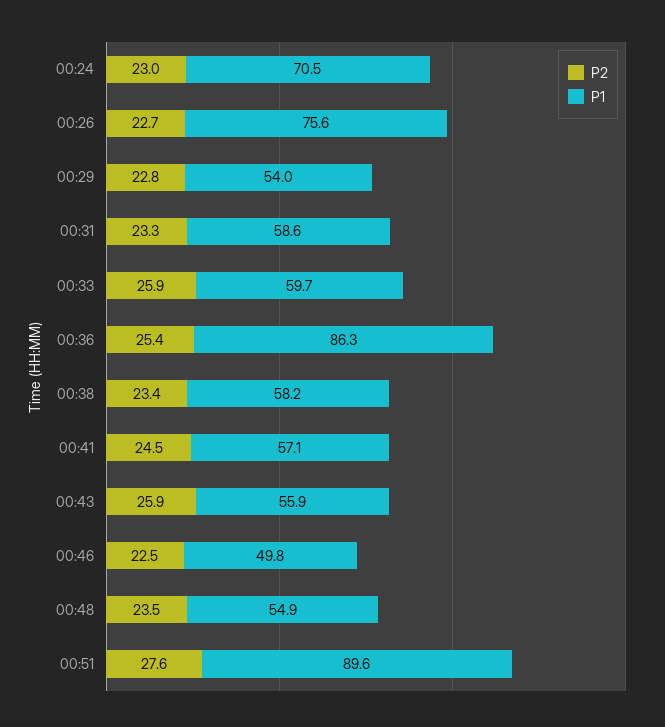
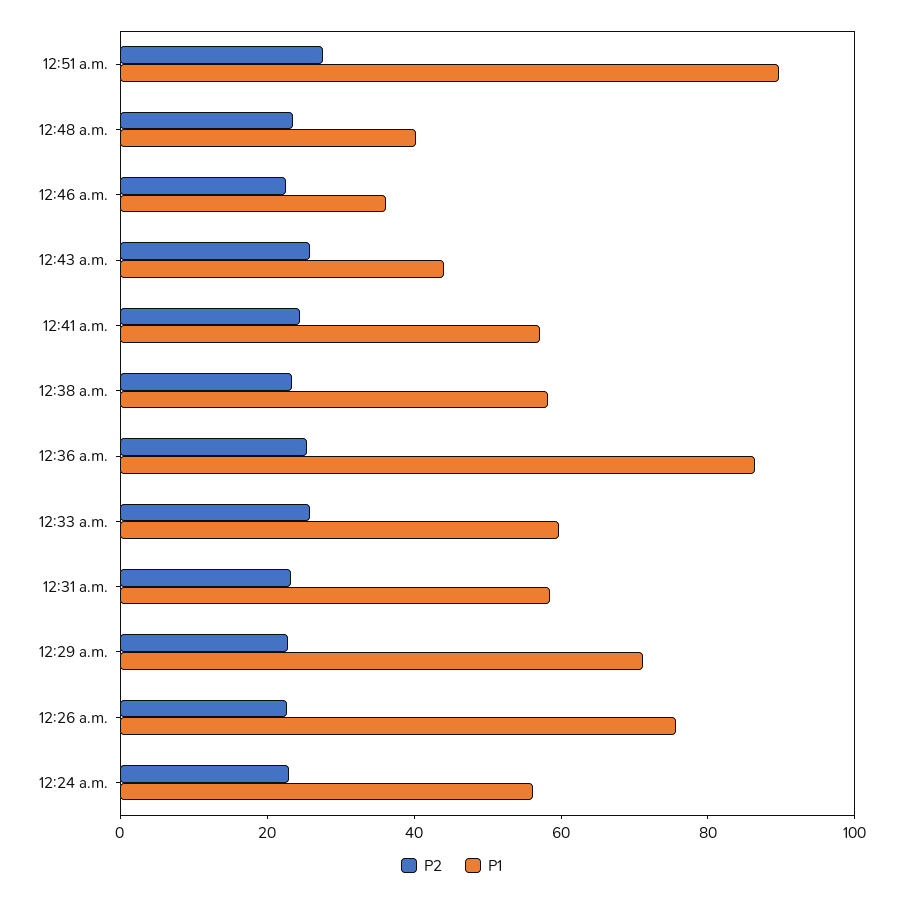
  {
    "P2": {
      "00:24": 23,
      "00:26": 22.7,
      "00:29": 22.8,
      "00:31": 23.3,
      "00:33": 25.9,
      "00:36": 25.4,
      "00:38": 23.4,
      "00:41": 24.5,
      "00:43": 25.9,
      "00:46": 22.5,
      "00:48": 23.5,
      "00:51": 27.6
    },
    "P1": {
-     "00:24": 70.5,
+     "00:24": 55,
      "00:26": 75.6,
-     "00:29": 54,
+     "00:29": 70,
      "00:31": 58.6,
      "00:33": 59.7,
      "00:36": 86.3,
      "00:38": 58.2,
      "00:41": 57.1,
-     "00:43": 55.9,
+     "00:43": 45,
-     "00:46": 49.8,
+     "00:46": 35,
-     "00:48": 54.9,
+     "00:48": 40,
      "00:51": 89.6
    }
  }

